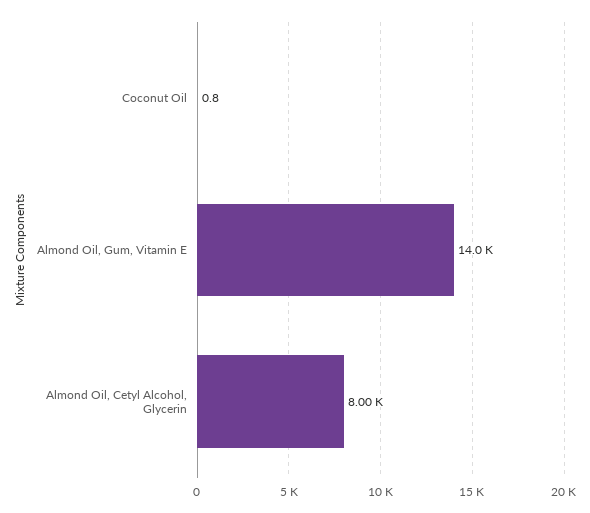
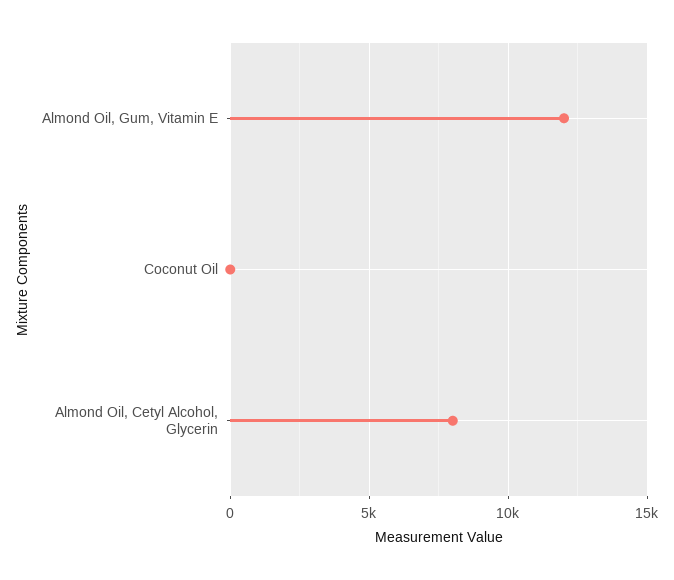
  {
    "Coconut Oil": 0.8,
-   "Almond Oil, Gum, Vitamin E": 14000,
+   "Almond Oil, Gum, Vitamin E": 12000,
    "Almond Oil, Cetyl Alcohol, Glycerin": 8000
  }

